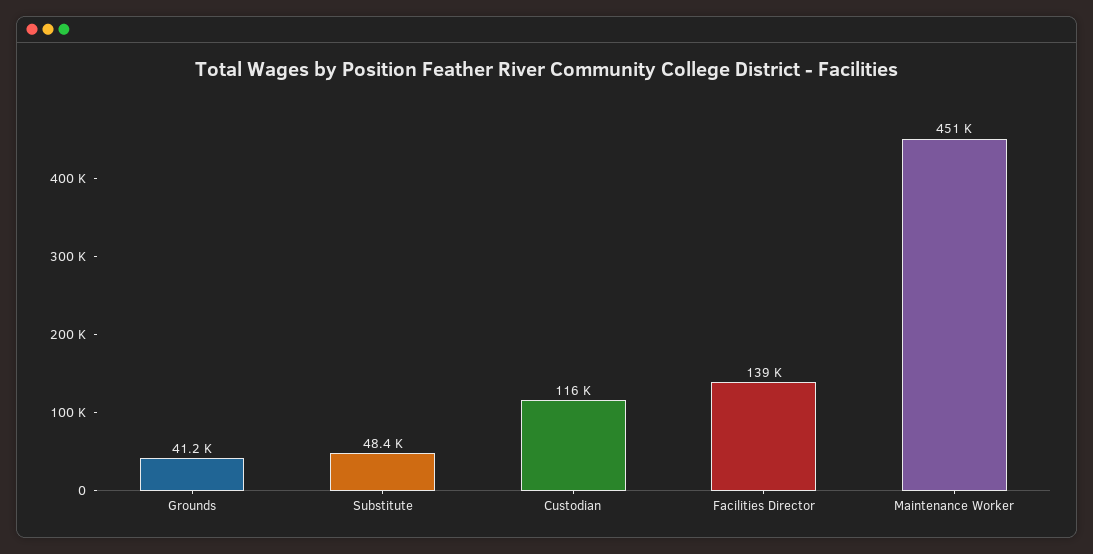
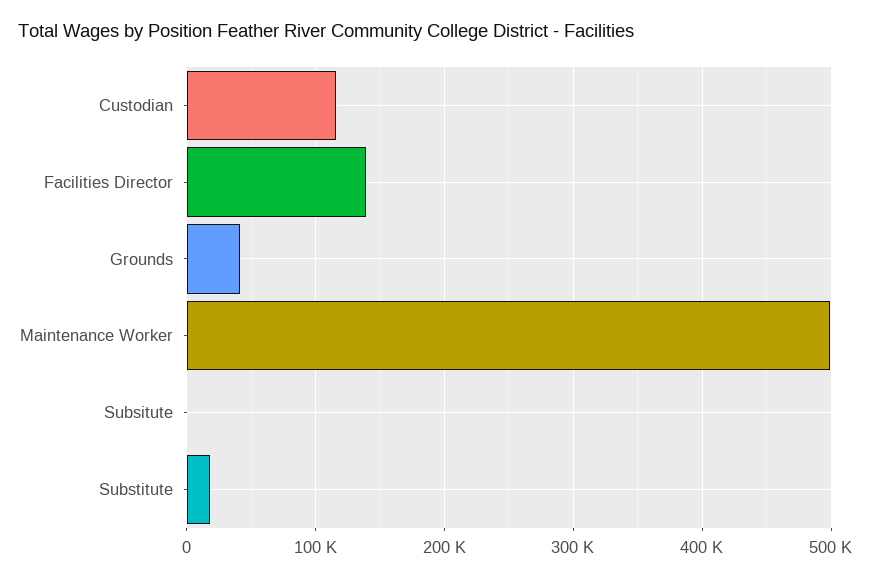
  {
    "Grounds": 41200,
-   "Substitute": 48400,
+   "Substitute": 20000,
    "Custodian": 116000,
    "Facilities Director": 139000,
-   "Maintenance Worker": 451000
+   "Maintenance Worker": 500000,
+   "Subsitute": 0
  }

